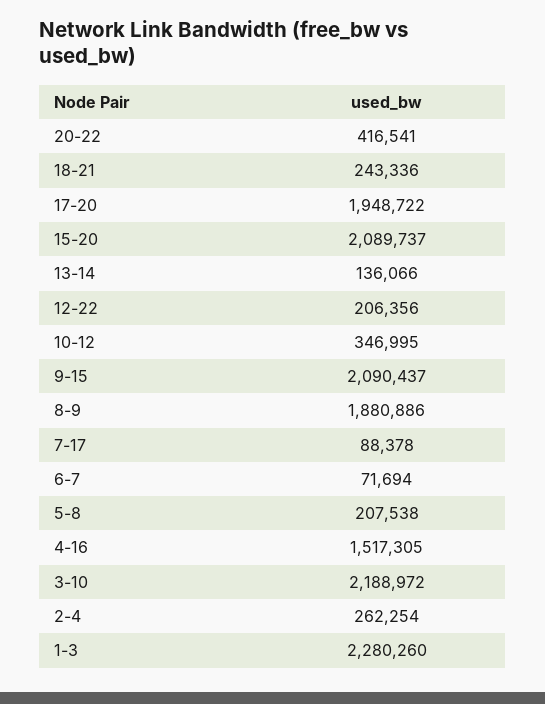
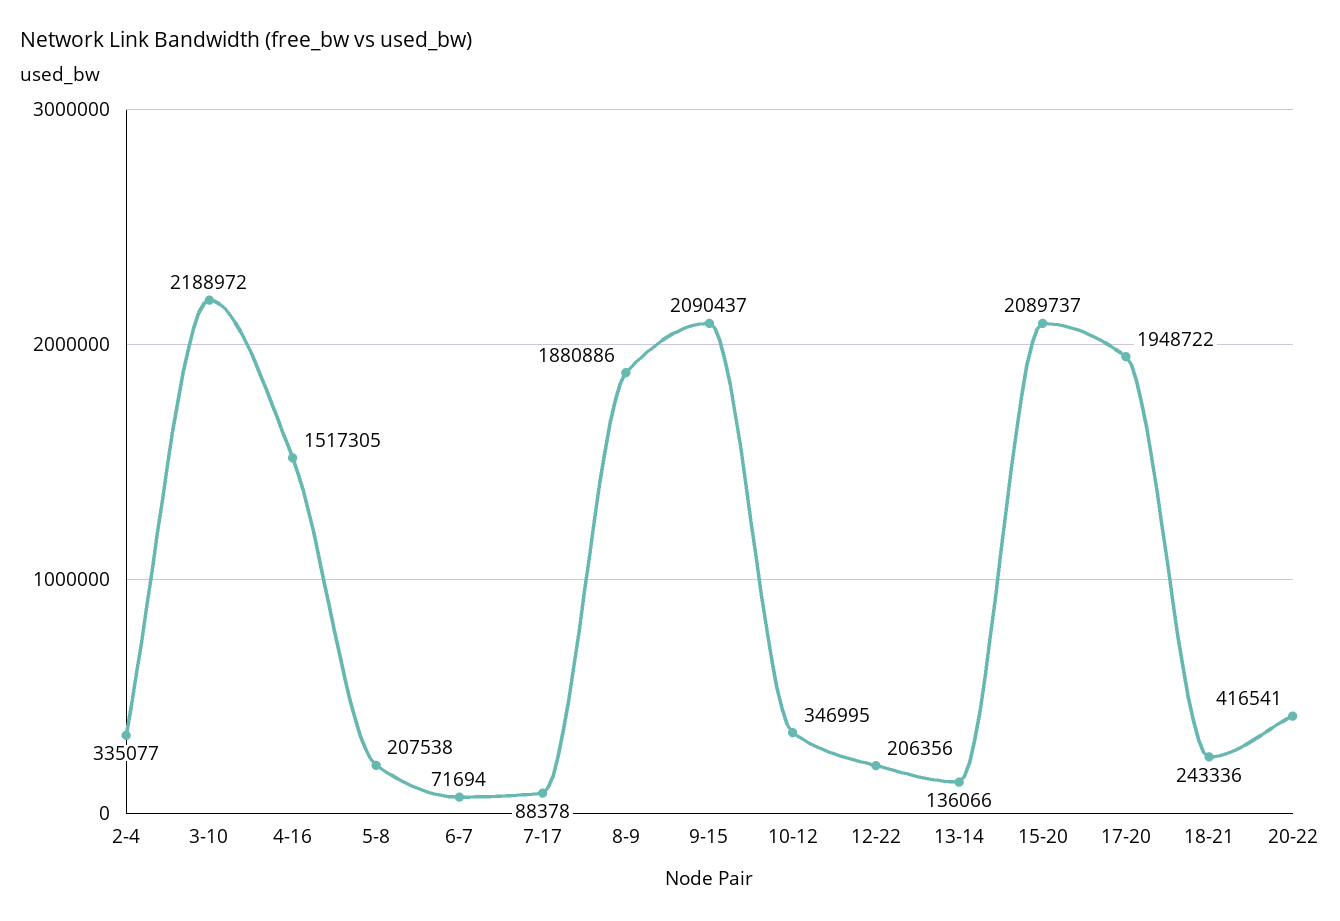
  {
    "20-22": 416541,
    "18-21": 243336,
    "17-20": 1948722,
    "15-20": 2089737,
    "13-14": 136066,
    "12-22": 206356,
    "10-12": 346995,
    "9-15": 2090437,
    "8-9": 1880886,
    "7-17": 88378,
    "6-7": 71694,
    "5-8": 207538,
    "4-16": 1517305,
    "3-10": 2188972,
-   "2-4": 262254,
+   "2-4": 335077
-   "1-3": 2280260
  }

